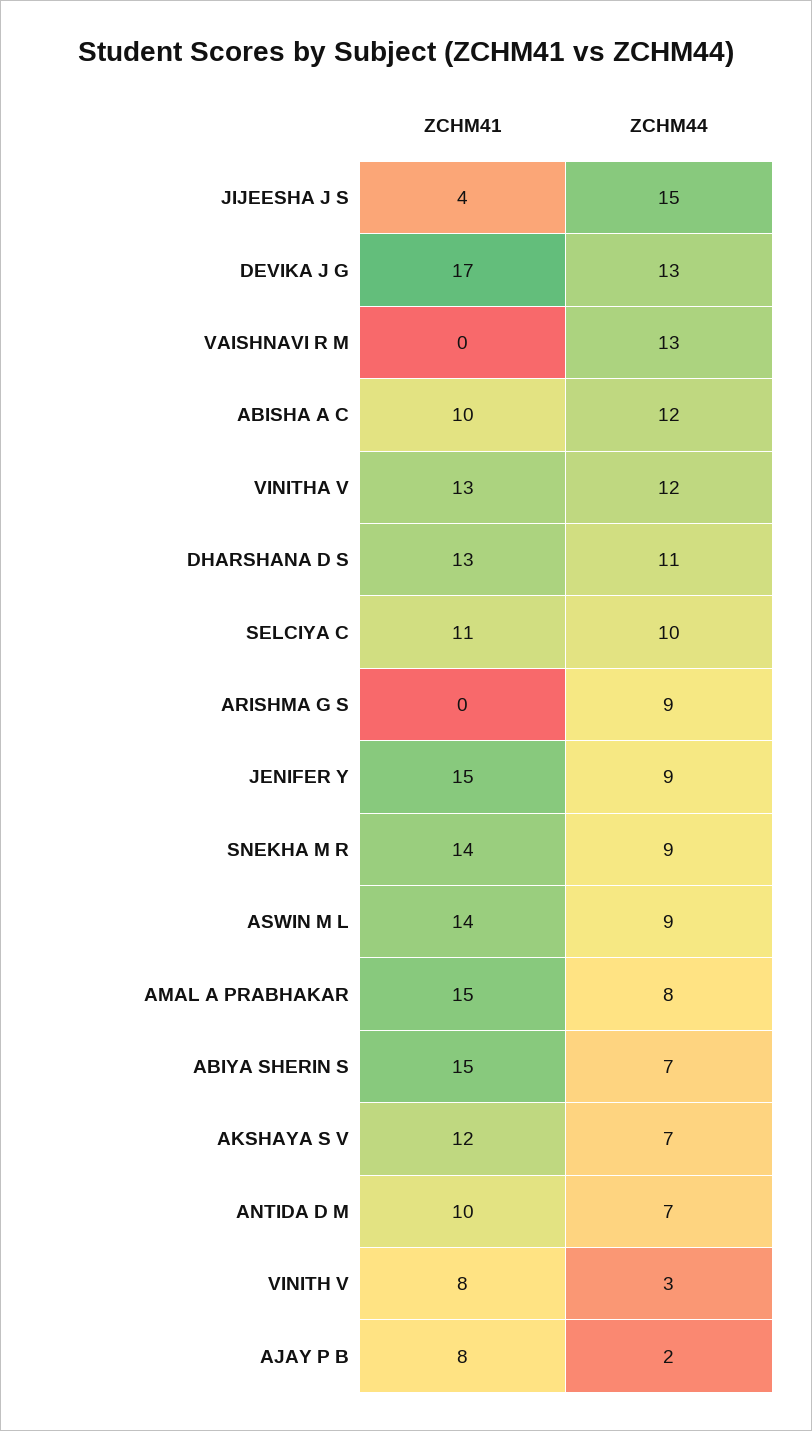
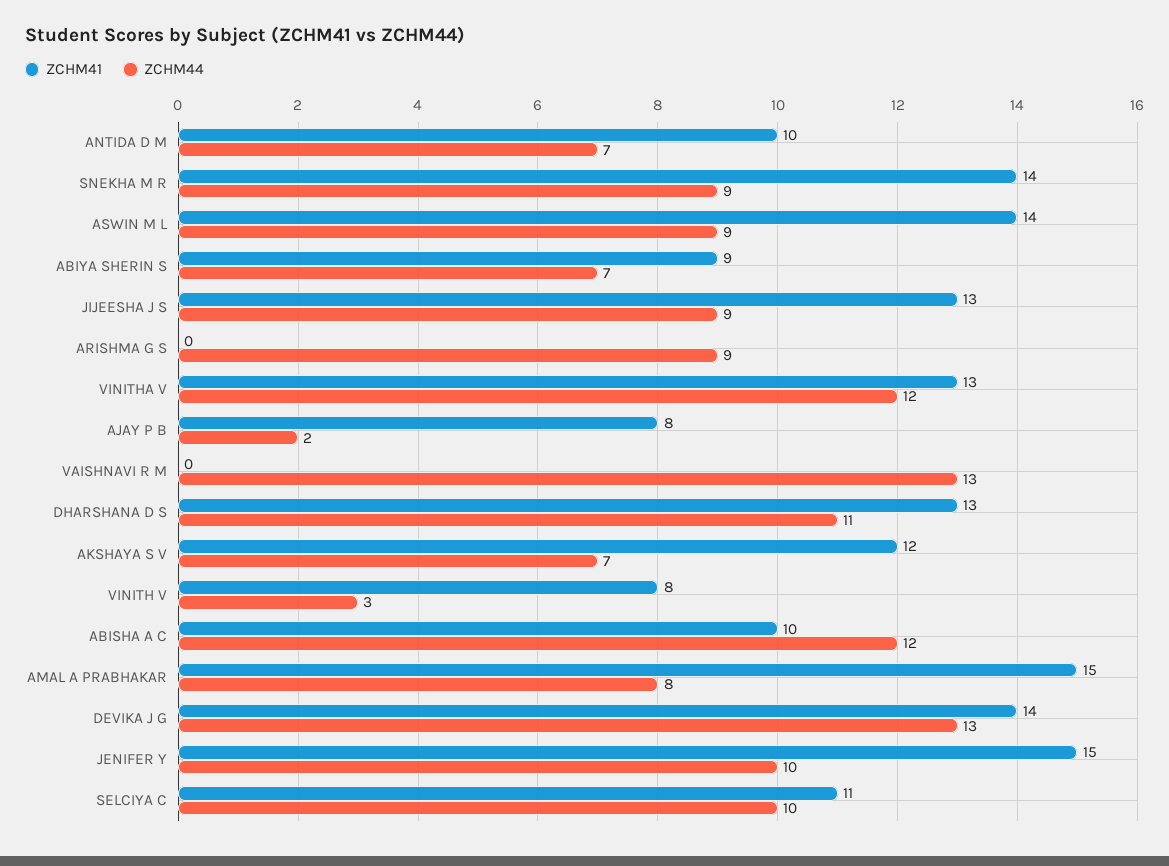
  {
    "ZCHM41": {
-     "JIJEESHA J S": 4,
+     "JIJEESHA J S": 13,
-     "DEVIKA J G": 17,
+     "DEVIKA J G": 14,
      "VAISHNAVI R M": 0,
      "ABISHA A C": 10,
      "VINITHA V": 13,
      "DHARSHANA D S": 13,
      "SELCIYA C": 11,
      "ARISHMA G S": 0,
      "JENIFER Y": 15,
      "SNEKHA M R": 14,
      "ASWIN M L": 14,
      "AMAL A PRABHAKAR": 15,
-     "ABIYA SHERIN S": 15,
+     "ABIYA SHERIN S": 9,
      "AKSHAYA S V": 12,
      "ANTIDA D M": 10,
      "VINITH V": 8,
      "AJAY P B": 8
    },
    "ZCHM44": {
-     "JIJEESHA J S": 15,
+     "JIJEESHA J S": 9,
      "DEVIKA J G": 13,
      "VAISHNAVI R M": 13,
      "ABISHA A C": 12,
      "VINITHA V": 12,
      "DHARSHANA D S": 11,
      "SELCIYA C": 10,
      "ARISHMA G S": 9,
-     "JENIFER Y": 9,
+     "JENIFER Y": 10,
      "SNEKHA M R": 9,
      "ASWIN M L": 9,
      "AMAL A PRABHAKAR": 8,
      "ABIYA SHERIN S": 7,
      "AKSHAYA S V": 7,
      "ANTIDA D M": 7,
      "VINITH V": 3,
      "AJAY P B": 2
    }
  }

